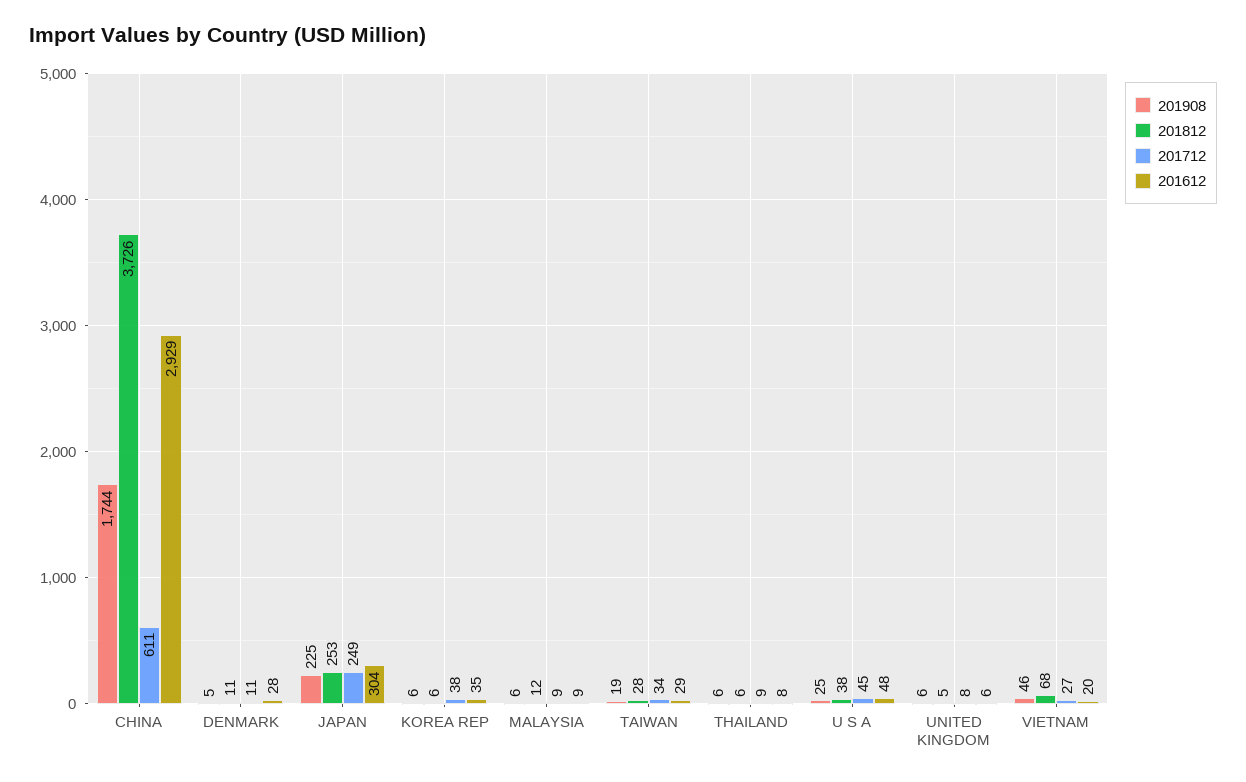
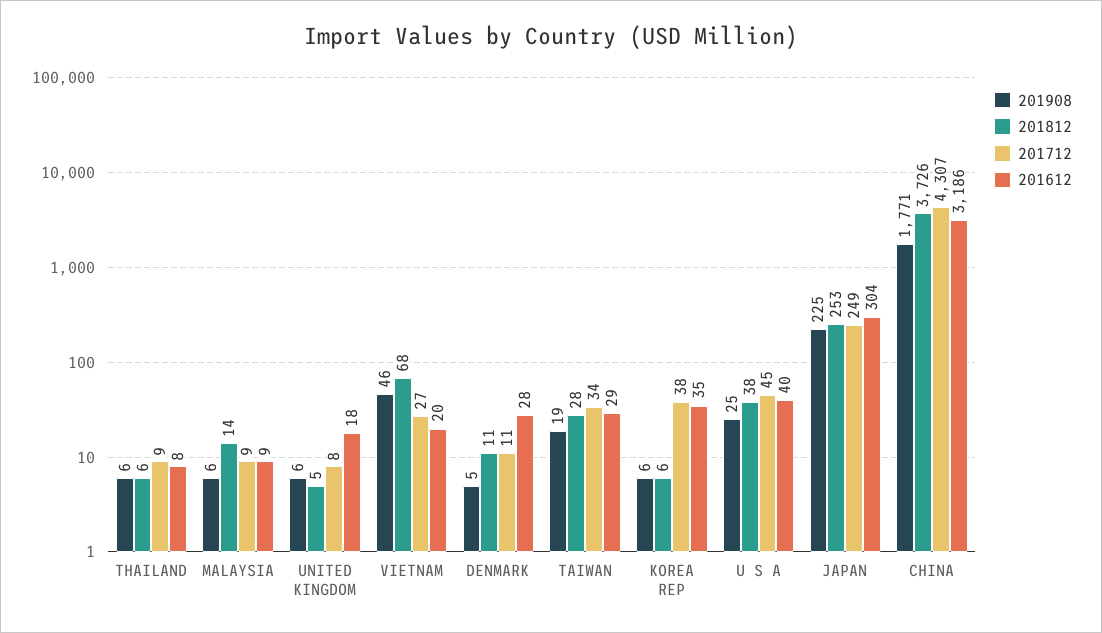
  {
    "201908": {
-     "CHINA": 1744,
+     "CHINA": 1771,
      "DENMARK": 5,
      "JAPAN": 225,
      "KOREA REP": 6,
      "MALAYSIA": 6,
      "TAIWAN": 19,
      "THAILAND": 6,
      "U S A": 25,
      "UNITED KINGDOM": 6,
      "VIETNAM": 46
    },
    "201812": {
      "CHINA": 3726,
      "DENMARK": 11,
      "JAPAN": 253,
      "KOREA REP": 6,
-     "MALAYSIA": 12,
+     "MALAYSIA": 14,
      "TAIWAN": 28,
      "THAILAND": 6,
      "U S A": 38,
      "UNITED KINGDOM": 5,
      "VIETNAM": 68
    },
    "201712": {
-     "CHINA": 611,
+     "CHINA": 4307,
      "DENMARK": 11,
      "JAPAN": 249,
      "KOREA REP": 38,
      "MALAYSIA": 9,
      "TAIWAN": 34,
      "THAILAND": 9,
      "U S A": 45,
      "UNITED KINGDOM": 8,
      "VIETNAM": 27
    },
    "201612": {
-     "CHINA": 2929,
+     "CHINA": 3186,
      "DENMARK": 28,
      "JAPAN": 304,
      "KOREA REP": 35,
      "MALAYSIA": 9,
      "TAIWAN": 29,
      "THAILAND": 8,
-     "U S A": 48,
+     "U S A": 40,
-     "UNITED KINGDOM": 6,
+     "UNITED KINGDOM": 18,
      "VIETNAM": 20
    }
  }

